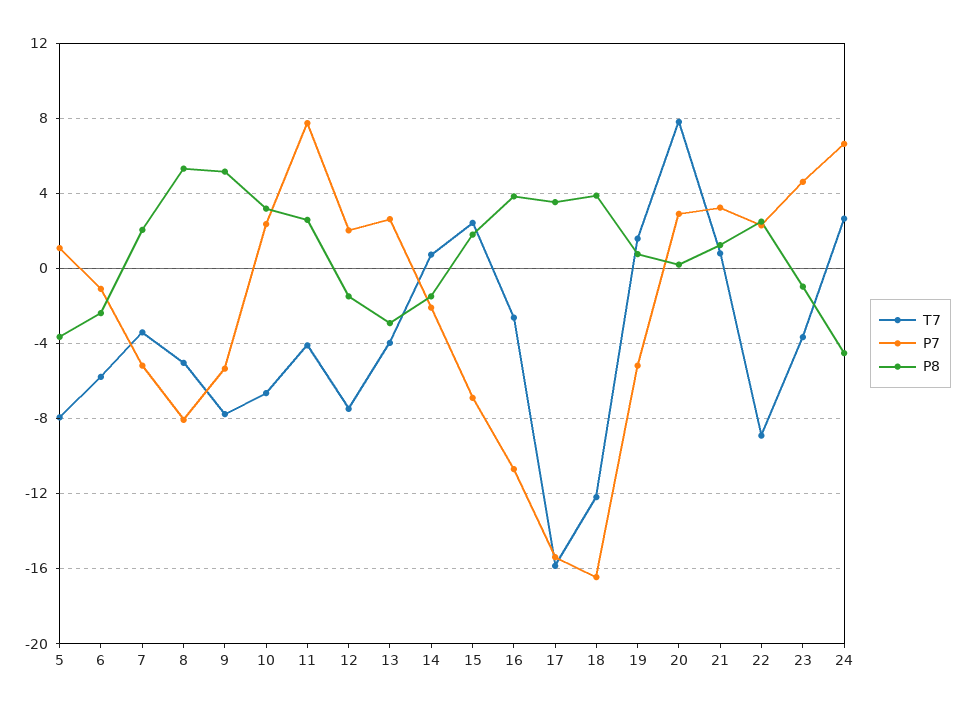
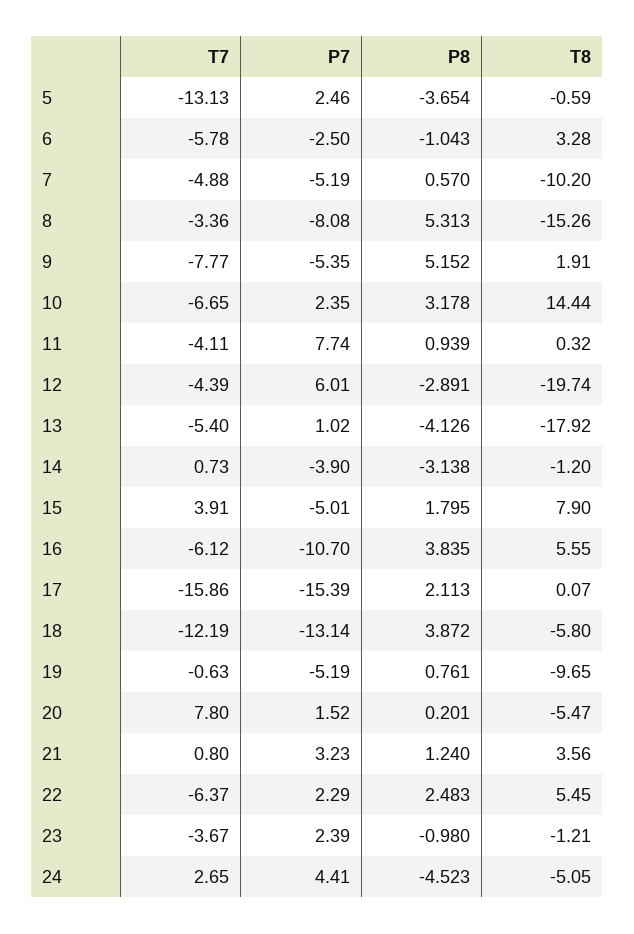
  {
    "T7": {
-     "5": -8,
+     "5": -13.13,
      "6": -5.78,
-     "7": -3.5,
+     "7": -4.88,
-     "8": -5,
+     "8": -3.36,
      "9": -7.77,
      "10": -6.65,
      "11": -4.11,
-     "12": -7.5,
+     "12": -4.39,
-     "13": -4,
+     "13": -5.4,
      "14": 0.73,
-     "15": 2.5,
+     "15": 3.91,
-     "16": -2.5,
+     "16": -6.12,
      "17": -15.86,
      "18": -12.19,
-     "19": 1.5,
+     "19": -0.63,
      "20": 7.8,
      "21": 0.8,
-     "22": -9,
+     "22": -6.37,
      "23": -3.67,
      "24": 2.65
    },
    "P7": {
-     "5": 1,
+     "5": 2.46,
-     "6": -1,
+     "6": -2.5,
      "7": -5.19,
      "8": -8.08,
      "9": -5.35,
      "10": 2.35,
      "11": 7.74,
-     "12": 2,
+     "12": 6.01,
-     "13": 2.5,
+     "13": 1.02,
-     "14": -2,
+     "14": -3.9,
-     "15": -7,
+     "15": -5.01,
      "16": -10.7,
      "17": -15.39,
-     "18": -16.5,
+     "18": -13.14,
      "19": -5.19,
-     "20": 3,
+     "20": 1.52,
      "21": 3.23,
      "22": 2.29,
-     "23": 4.5,
+     "23": 2.39,
-     "24": 6.5
+     "24": 4.41
    },
    "P8": {
      "5": -3.654,
-     "6": -2.5,
+     "6": -1.043,
-     "7": 2,
+     "7": 0.57,
      "8": 5.313,
      "9": 5.152,
      "10": 3.178,
-     "11": 2.5,
+     "11": 0.939,
-     "12": -1.5,
+     "12": -2.891,
-     "13": -3,
+     "13": -4.126,
-     "14": -1.5,
+     "14": -3.138,
      "15": 1.795,
      "16": 3.835,
-     "17": 3.5,
+     "17": 2.113,
      "18": 3.872,
      "19": 0.761,
      "20": 0.201,
      "21": 1.24,
      "22": 2.483,
      "23": -0.98,
      "24": -4.523
-   }
+   },
+   "T8": {
+     "5": -0.59,
+     "6": 3.28,
+     "7": -10.2,
+     "8": -15.26,
+     "9": 1.91,
+     "10": 14.44,
+     "11": 0.32,
+     "12": -19.74,
+     "13": -17.92,
+     "14": -1.2,
+     "15": 7.9,
+     "16": 5.55,
+     "17": 0.07,
+     "18": -5.8,
+     "19": -9.65,
+     "20": -5.47,
+     "21": 3.56,
+     "22": 5.45,
+     "23": -1.21,
+     "24": -5.05
+   }
  }

